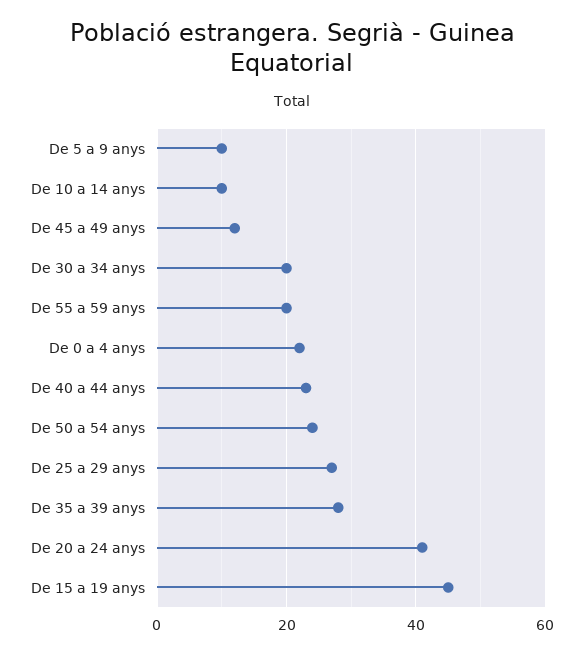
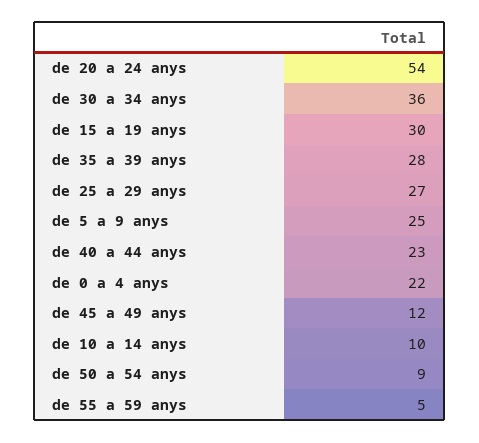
  {
-   "De 5 a 9 anys": 10,
+   "De 5 a 9 anys": 25,
    "De 10 a 14 anys": 10,
    "De 45 a 49 anys": 12,
-   "De 30 a 34 anys": 20,
+   "De 30 a 34 anys": 36,
-   "De 55 a 59 anys": 20,
+   "De 55 a 59 anys": 5,
    "De 0 a 4 anys": 22,
    "De 40 a 44 anys": 23,
-   "De 50 a 54 anys": 25,
+   "De 50 a 54 anys": 9,
    "De 25 a 29 anys": 27,
    "De 35 a 39 anys": 28,
-   "De 20 a 24 anys": 40,
+   "De 20 a 24 anys": 54,
-   "De 15 a 19 anys": 45
+   "De 15 a 19 anys": 30
  }

